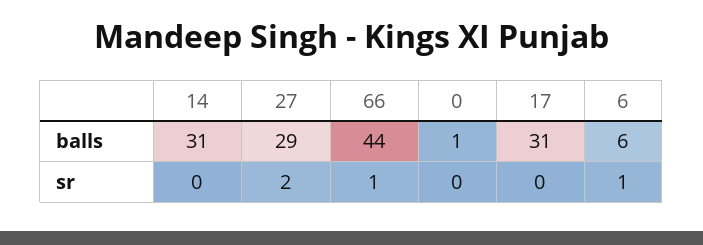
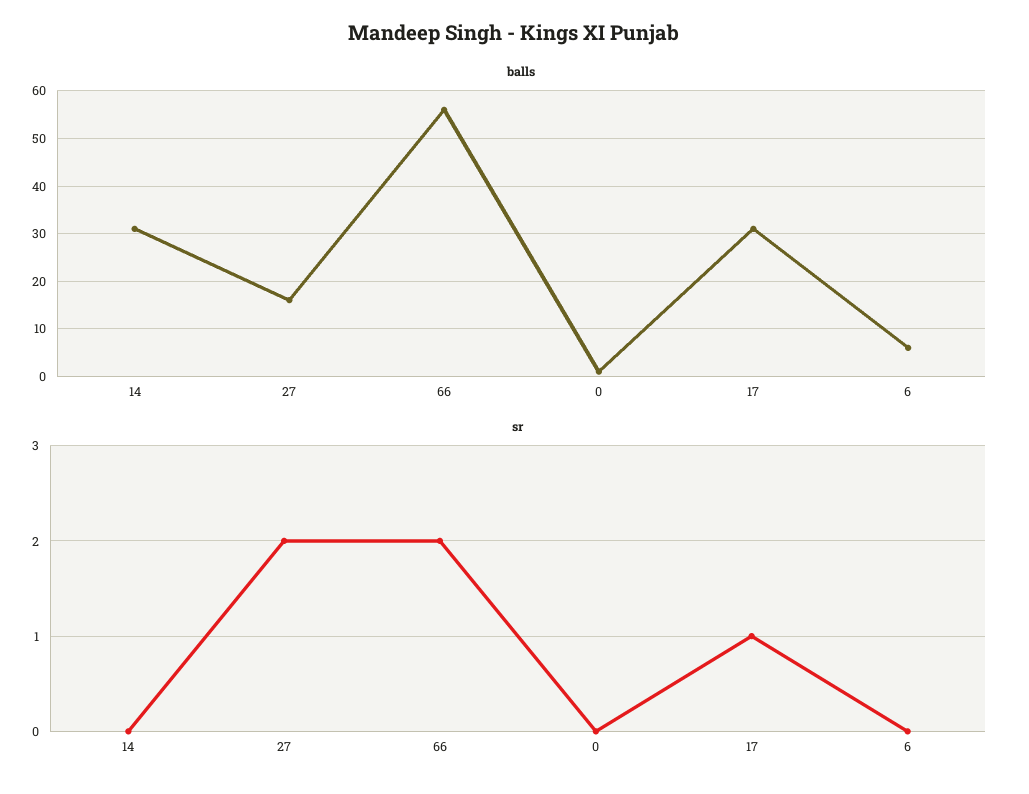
  {
    "balls": {
      "14": 31,
-     "27": 29,
+     "27": 15,
-     "66": 44,
+     "66": 55,
      "0": 1,
      "17": 31,
      "6": 6
    },
    "sr": {
      "14": 0,
      "27": 2,
-     "66": 1,
+     "66": 2,
      "0": 0,
-     "17": 0,
+     "17": 1,
-     "6": 1
+     "6": 0
    }
  }

